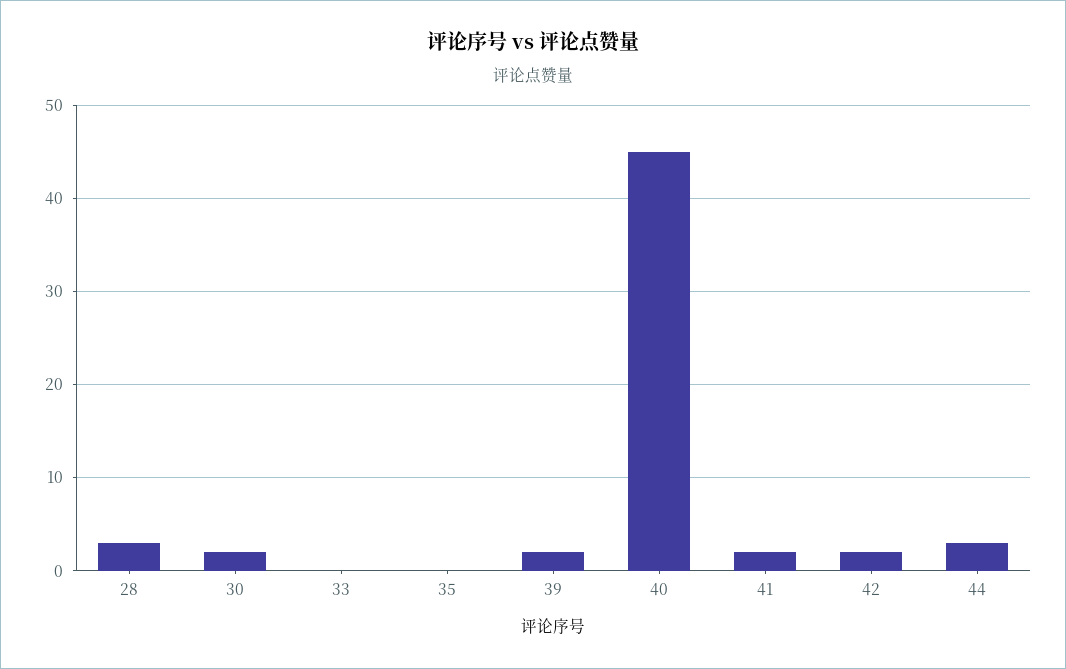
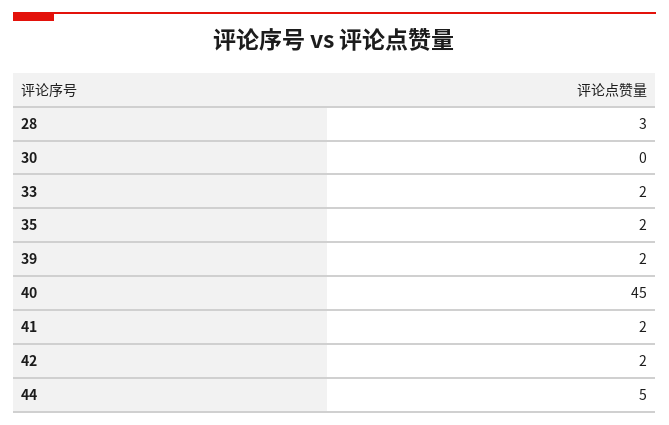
  {
    "28": 3,
-   "30": 2,
+   "30": 0,
-   "33": 0,
+   "33": 2,
-   "35": 0,
+   "35": 2,
    "39": 2,
    "40": 45,
    "41": 2,
    "42": 2,
-   "44": 3
+   "44": 5
  }

